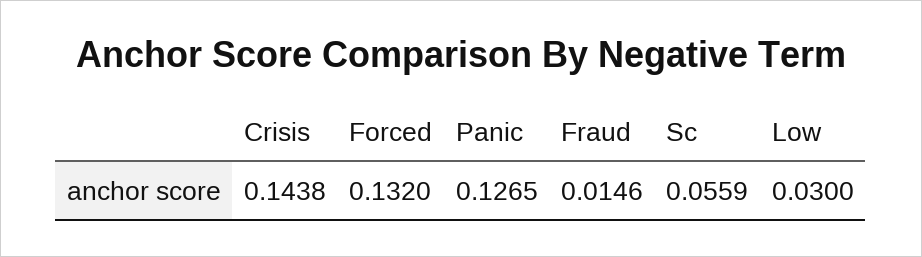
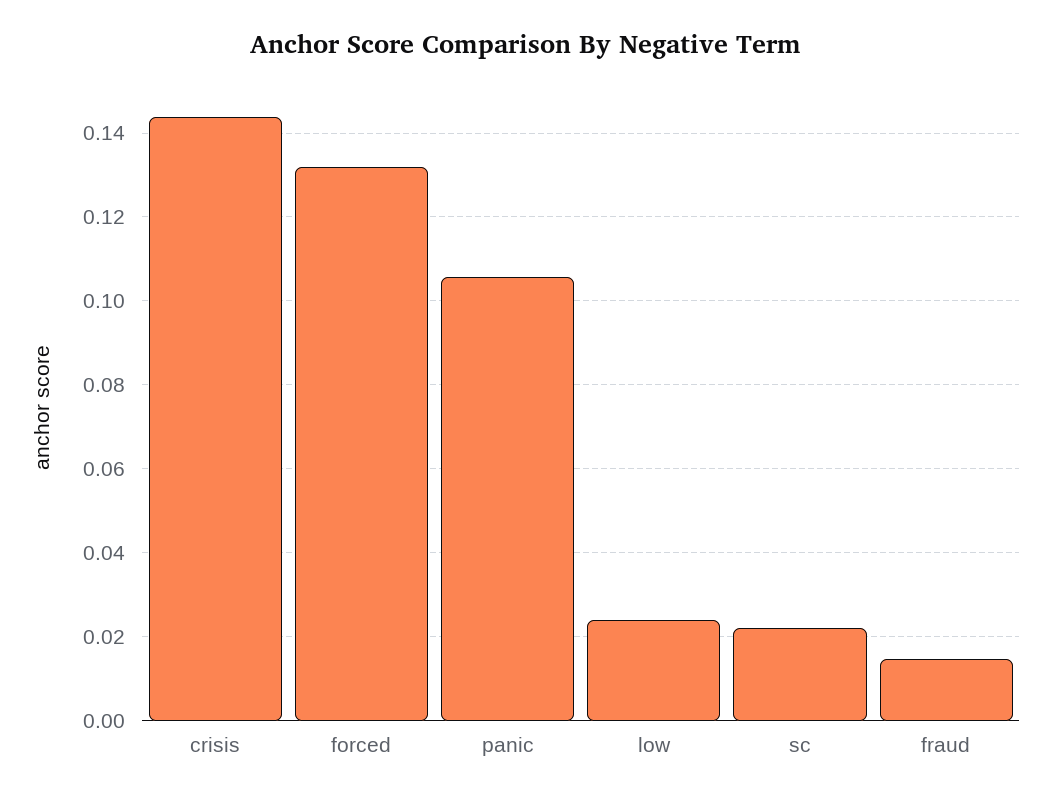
  {
    "Crisis": 0.1438,
    "Forced": 0.132,
-   "Panic": 0.1265,
+   "Panic": 0.106,
    "Fraud": 0.0146,
-   "Sc": 0.0559,
+   "Sc": 0.022,
-   "Low": 0.03
+   "Low": 0.024
  }

